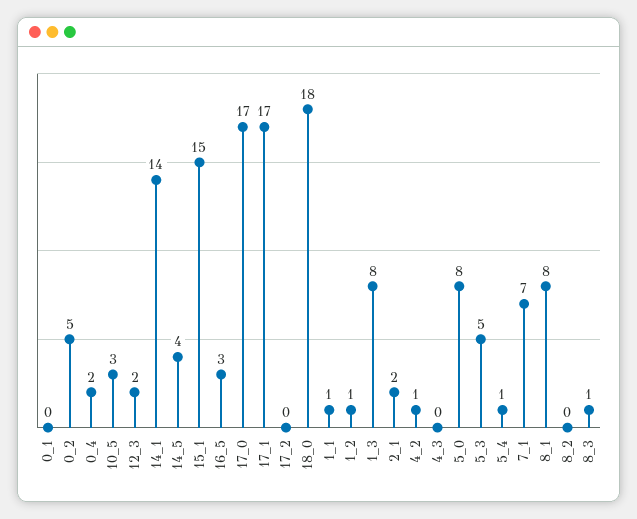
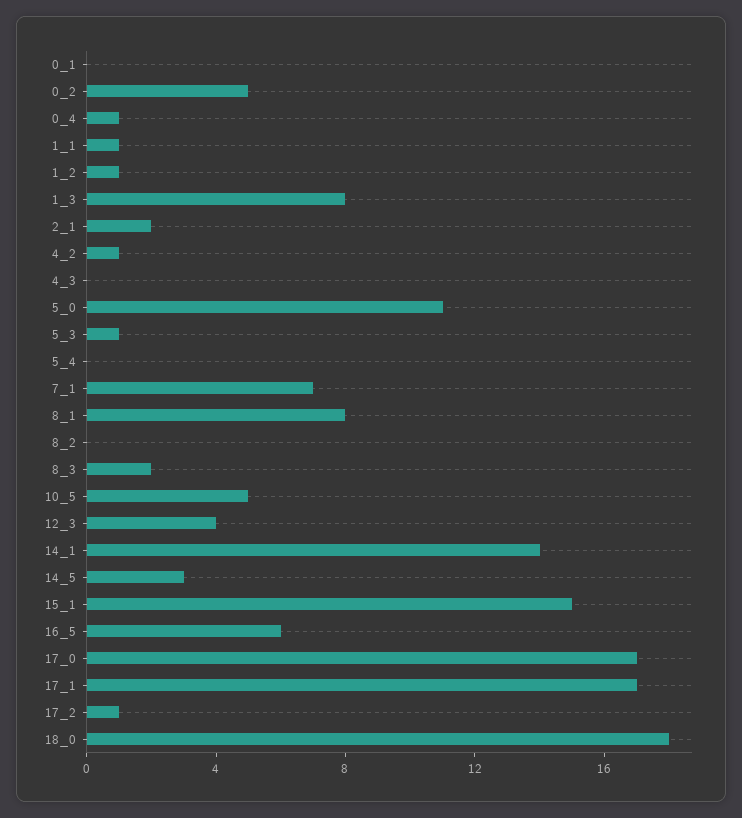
  {
    "0_1": 0,
    "0_2": 5,
-   "0_4": 2,
+   "0_4": 1,
-   "10_5": 3,
+   "10_5": 5,
-   "12_3": 2,
+   "12_3": 4,
    "14_1": 14,
-   "14_5": 4,
+   "14_5": 3,
    "15_1": 15,
-   "16_5": 3,
+   "16_5": 6,
    "17_0": 17,
    "17_1": 17,
-   "17_2": 0,
+   "17_2": 1,
    "18_0": 18,
    "1_1": 1,
    "1_2": 1,
    "1_3": 8,
    "2_1": 2,
    "4_2": 1,
    "4_3": 0,
-   "5_0": 8,
+   "5_0": 11,
-   "5_3": 5,
+   "5_3": 1,
-   "5_4": 1,
+   "5_4": 0,
    "7_1": 7,
    "8_1": 8,
    "8_2": 0,
-   "8_3": 1
+   "8_3": 2
  }

